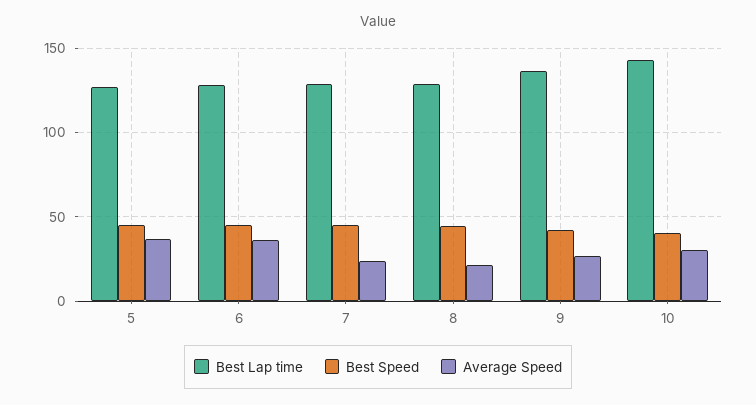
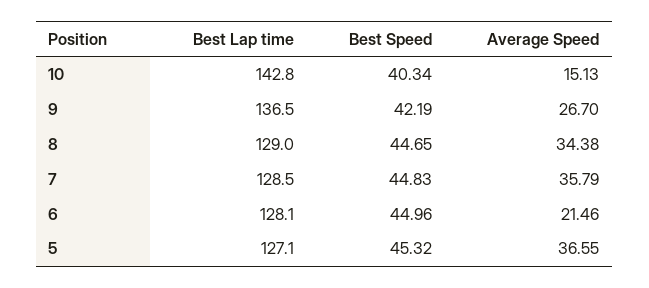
  {
    "Best Lap time": {
      "5": 127.1,
      "6": 128.1,
      "7": 128.5,
      "8": 129,
      "9": 136.5,
      "10": 142.8
    },
    "Best Speed": {
      "5": 45.32,
      "6": 44.96,
      "7": 44.83,
      "8": 44.65,
      "9": 42.19,
      "10": 40.34
    },
    "Average Speed": {
      "5": 36.55,
-     "6": 35,
+     "6": 21.46,
-     "7": 25,
+     "7": 35.79,
-     "8": 20,
+     "8": 34.38,
      "9": 26.7,
-     "10": 30
+     "10": 15.13
    }
  }

